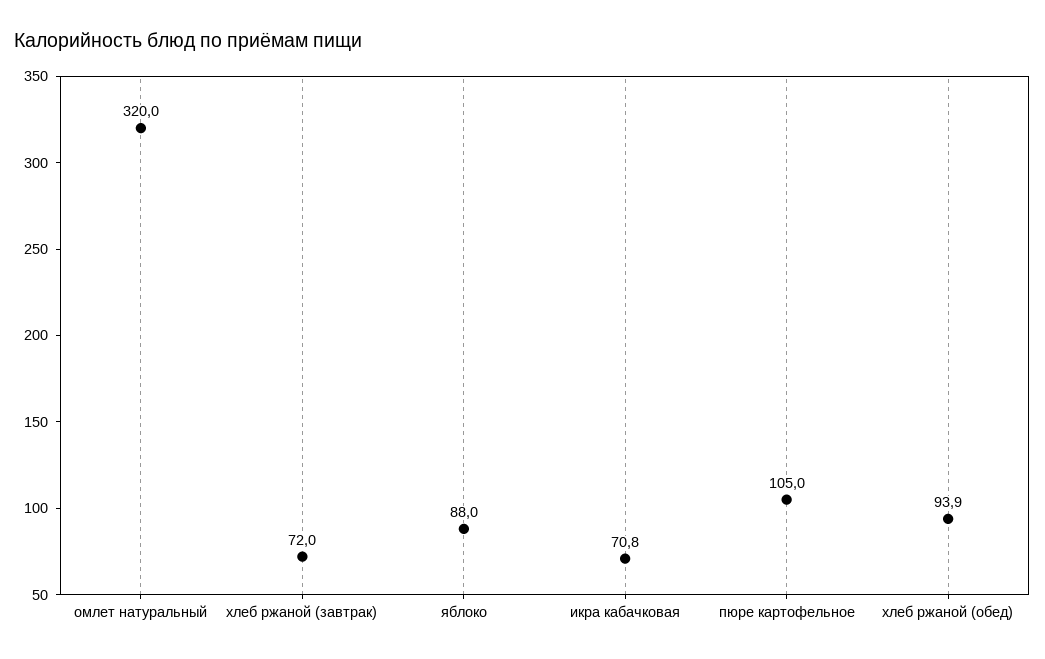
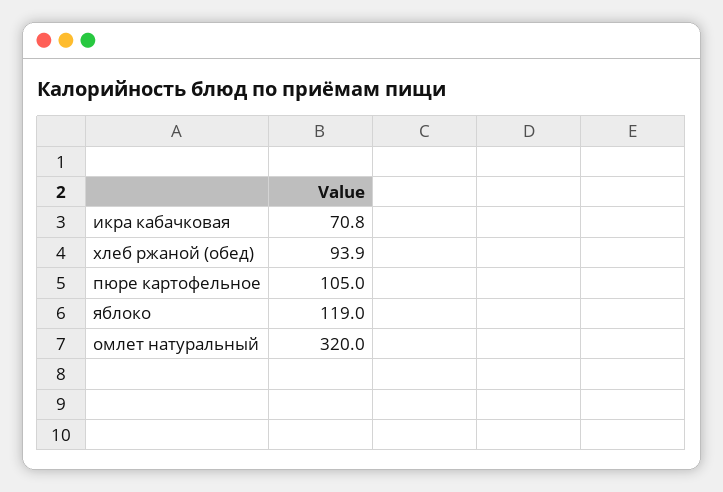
  {
    "омлет натуральный": 320,
-   "хлеб ржаной (завтрак)": 72,
-   "яблоко": 88,
+   "яблоко": 119,
    "икра кабачковая": 70.8,
    "пюре картофельное": 105,
    "хлеб ржаной (обед)": 93.9
  }

